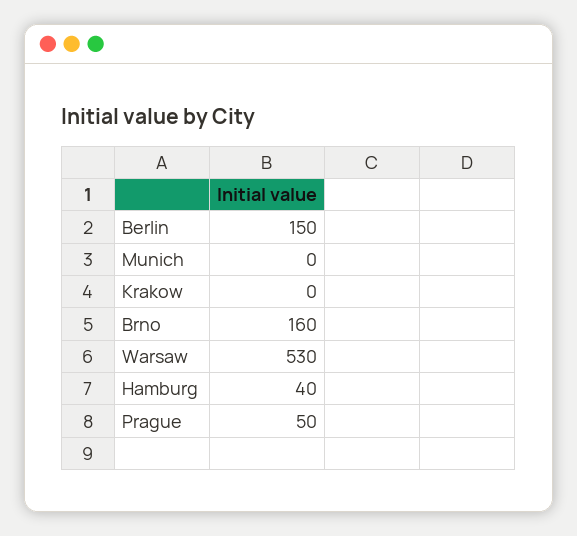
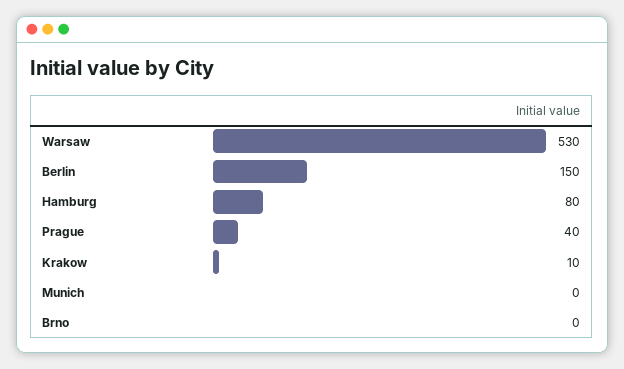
  {
    "Berlin": 150,
    "Munich": 0,
-   "Krakow": 0,
+   "Krakow": 10,
-   "Brno": 160,
+   "Brno": 0,
    "Warsaw": 530,
-   "Hamburg": 40,
+   "Hamburg": 80,
-   "Prague": 50
+   "Prague": 40
  }

